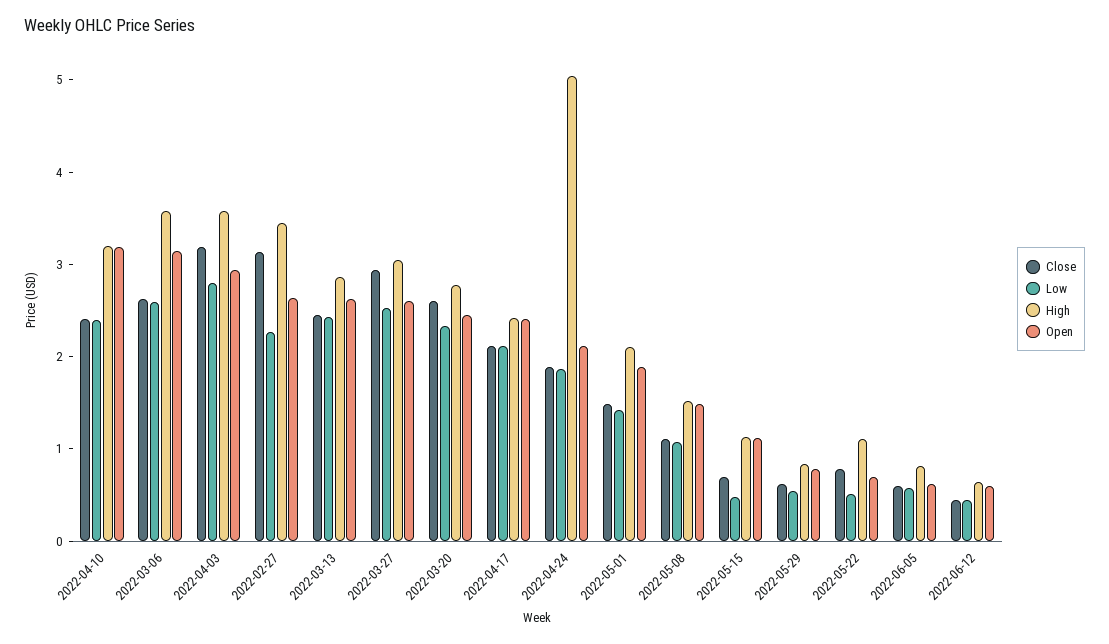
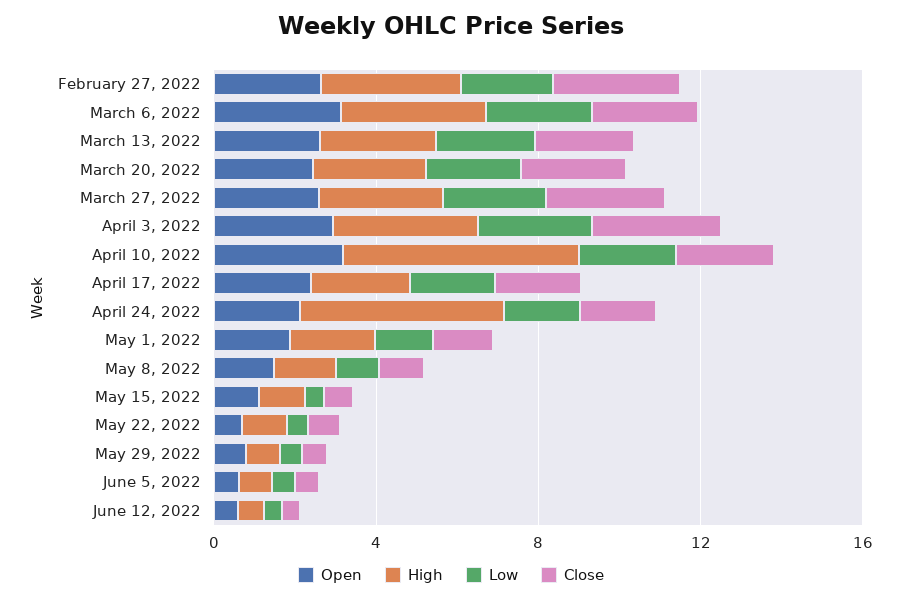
  {
    "Close": {
      "2022-04-10": 2.4,
      "2022-03-06": 2.6,
      "2022-04-03": 3.2,
      "2022-02-27": 3.2,
      "2022-03-13": 2.4,
      "2022-03-27": 3,
      "2022-03-20": 2.6,
      "2022-04-17": 2.2,
      "2022-04-24": 1.8,
      "2022-05-01": 1.4,
      "2022-05-08": 1.2,
      "2022-05-15": 0.6,
      "2022-05-29": 0.6,
      "2022-05-22": 0.8,
      "2022-06-05": 0.6,
      "2022-06-12": 0.4
    },
    "Low": {
      "2022-04-10": 2.4,
      "2022-03-06": 2.6,
      "2022-04-03": 2.8,
      "2022-02-27": 2.2,
      "2022-03-13": 2.4,
      "2022-03-27": 2.6,
      "2022-03-20": 2.4,
      "2022-04-17": 2.2,
      "2022-04-24": 1.8,
      "2022-05-01": 1.4,
      "2022-05-08": 1,
      "2022-05-15": 0.4,
      "2022-05-29": 0.6,
      "2022-05-22": 0.6,
      "2022-06-05": 0.6,
      "2022-06-12": 0.4
    },
    "High": {
-     "2022-04-10": 3.2,
+     "2022-04-10": 6,
      "2022-03-06": 3.6,
      "2022-04-03": 3.6,
      "2022-02-27": 3.4,
      "2022-03-13": 2.8,
      "2022-03-27": 3,
      "2022-03-20": 2.8,
      "2022-04-17": 2.4,
      "2022-04-24": 5,
      "2022-05-01": 2.2,
      "2022-05-08": 1.6,
      "2022-05-15": 1.2,
      "2022-05-29": 0.8,
      "2022-05-22": 1.2,
      "2022-06-05": 0.8,
      "2022-06-12": 0.6
    },
    "Open": {
      "2022-04-10": 3.2,
      "2022-03-06": 3.2,
      "2022-04-03": 3,
      "2022-02-27": 2.6,
      "2022-03-13": 2.6,
      "2022-03-27": 2.6,
      "2022-03-20": 2.4,
      "2022-04-17": 2.4,
      "2022-04-24": 2.2,
      "2022-05-01": 1.8,
      "2022-05-08": 1.4,
      "2022-05-15": 1.2,
      "2022-05-29": 0.8,
      "2022-05-22": 0.6,
      "2022-06-05": 0.6,
      "2022-06-12": 0.6
    }
  }

